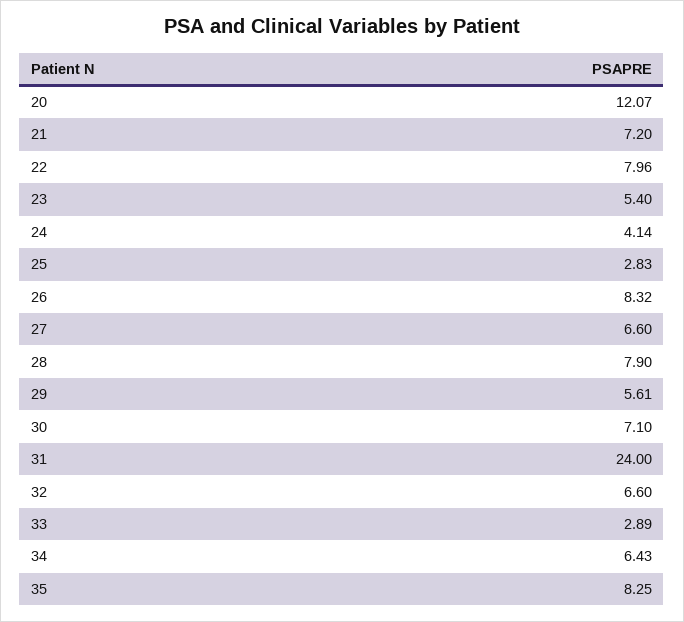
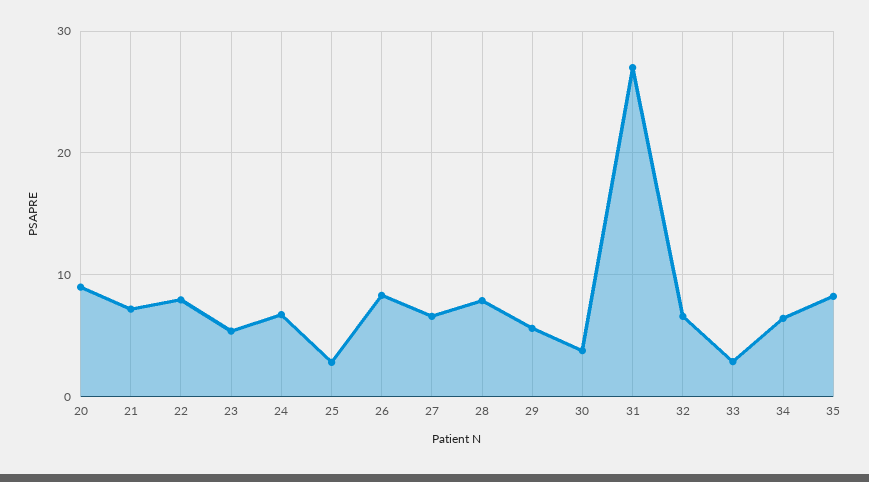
  {
-   "20": 12.07,
+   "20": 9,
    "21": 7.2,
    "22": 7.96,
    "23": 5.4,
-   "24": 4.14,
+   "24": 7,
    "25": 2.83,
    "26": 8.32,
    "27": 6.6,
    "28": 7.9,
    "29": 5.61,
-   "30": 7.1,
+   "30": 4,
-   "31": 24,
+   "31": 27,
    "32": 6.6,
    "33": 2.89,
    "34": 6.43,
    "35": 8.25
  }

